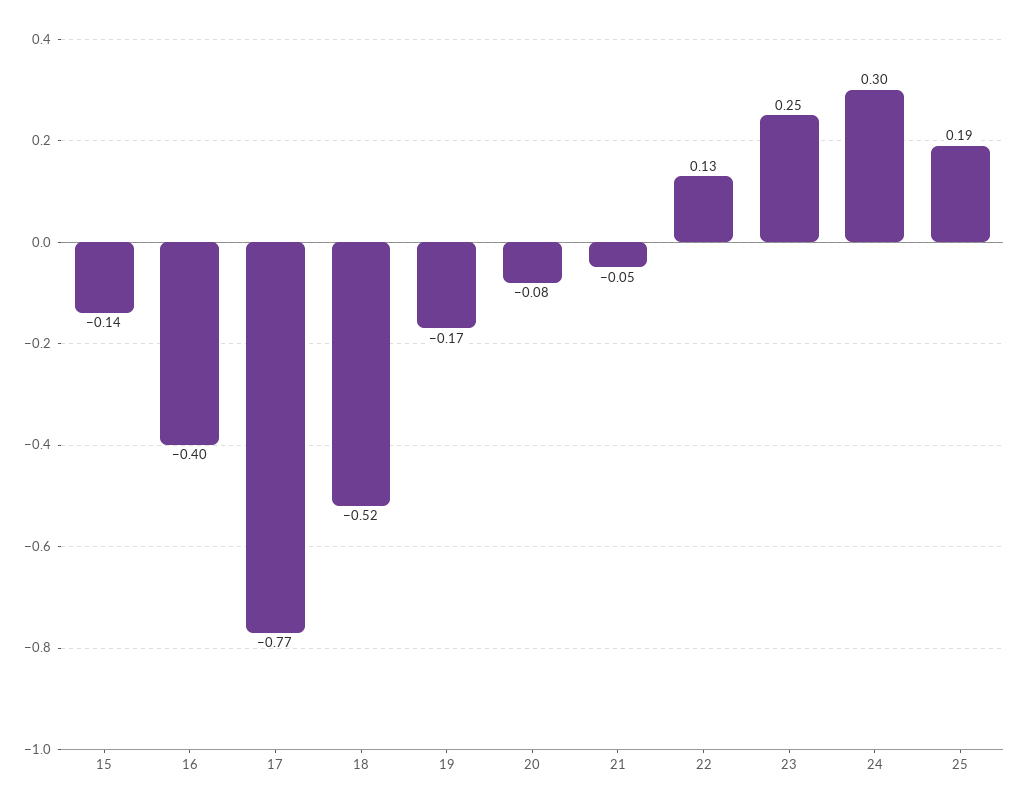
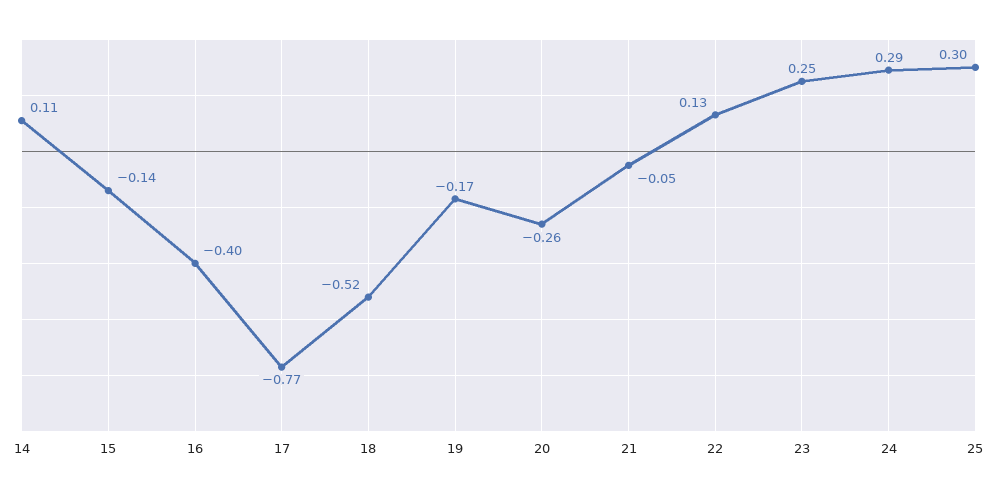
  {
    "15": -0.14,
    "16": -0.4,
    "17": -0.77,
    "18": -0.52,
    "19": -0.17,
-   "20": -0.08,
+   "20": -0.26,
    "21": -0.05,
    "22": 0.13,
    "23": 0.25,
-   "24": 0.3,
+   "24": 0.29,
-   "25": 0.19
+   "25": 0.3,
+   "14": 0.11
  }

